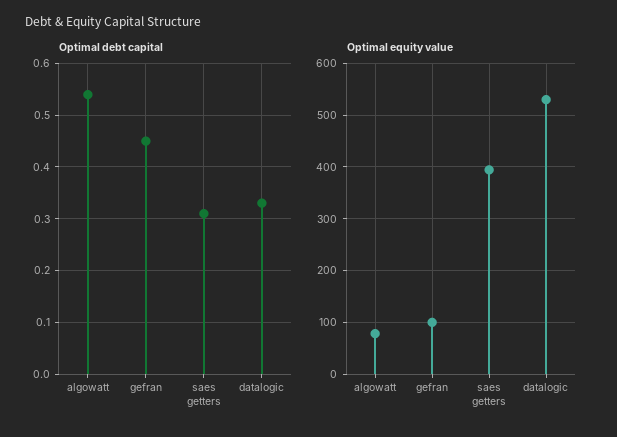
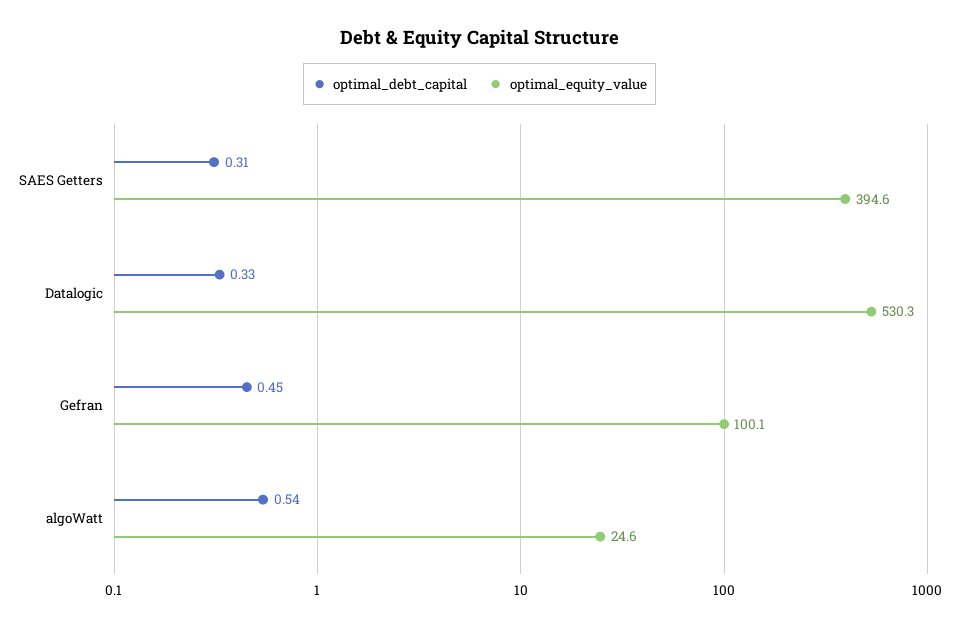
  {
    "Optimal debt capital": {
      "algowatt": 0.54,
      "gefran": 0.45,
      "saes getters": 0.31,
      "datalogic": 0.33
    },
    "Optimal equity value": {
-     "algowatt": 80,
+     "algowatt": 24.6,
      "gefran": 100.1,
      "saes getters": 394.6,
      "datalogic": 530.3
    }
  }

